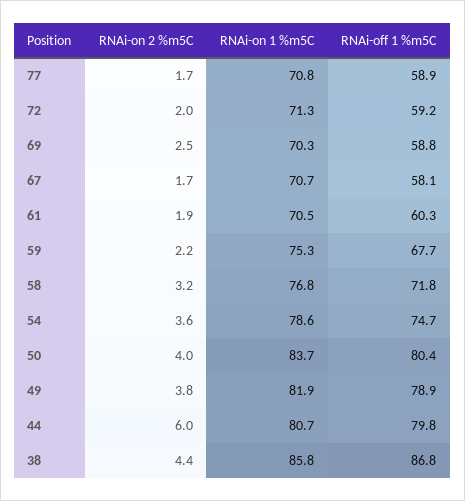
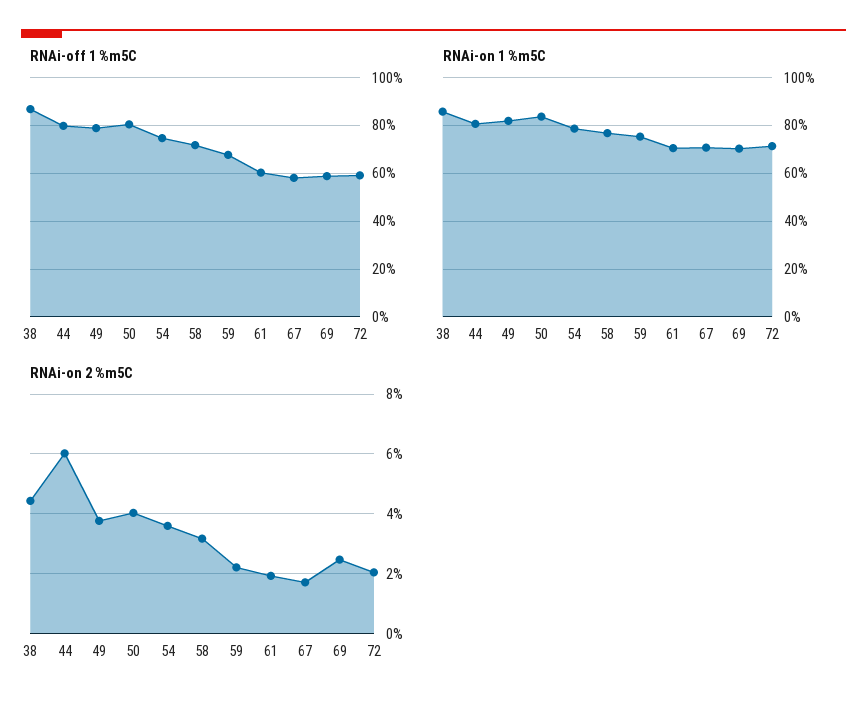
  {
    "RNAi-on 2 %m5C": {
-     "77": 1.7,
      "72": 2,
      "69": 2.5,
      "67": 1.7,
      "61": 1.9,
      "59": 2.2,
      "58": 3.2,
      "54": 3.6,
      "50": 4,
      "49": 3.8,
      "44": 6,
      "38": 4.4
    },
    "RNAi-on 1 %m5C": {
-     "77": 70.8,
      "72": 71.3,
      "69": 70.3,
      "67": 70.7,
      "61": 70.5,
      "59": 75.3,
      "58": 76.8,
      "54": 78.6,
      "50": 83.7,
      "49": 81.9,
      "44": 80.7,
      "38": 85.8
    },
    "RNAi-off 1 %m5C": {
-     "77": 58.9,
      "72": 59.2,
      "69": 58.8,
      "67": 58.1,
      "61": 60.3,
      "59": 67.7,
      "58": 71.8,
      "54": 74.7,
      "50": 80.4,
      "49": 78.9,
      "44": 79.8,
      "38": 86.8
    }
  }

